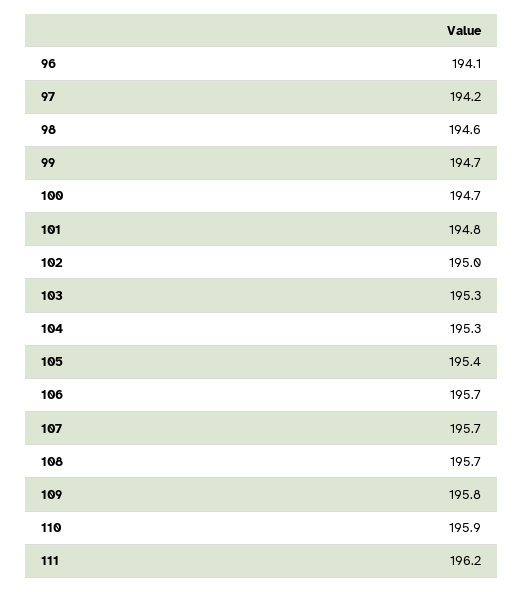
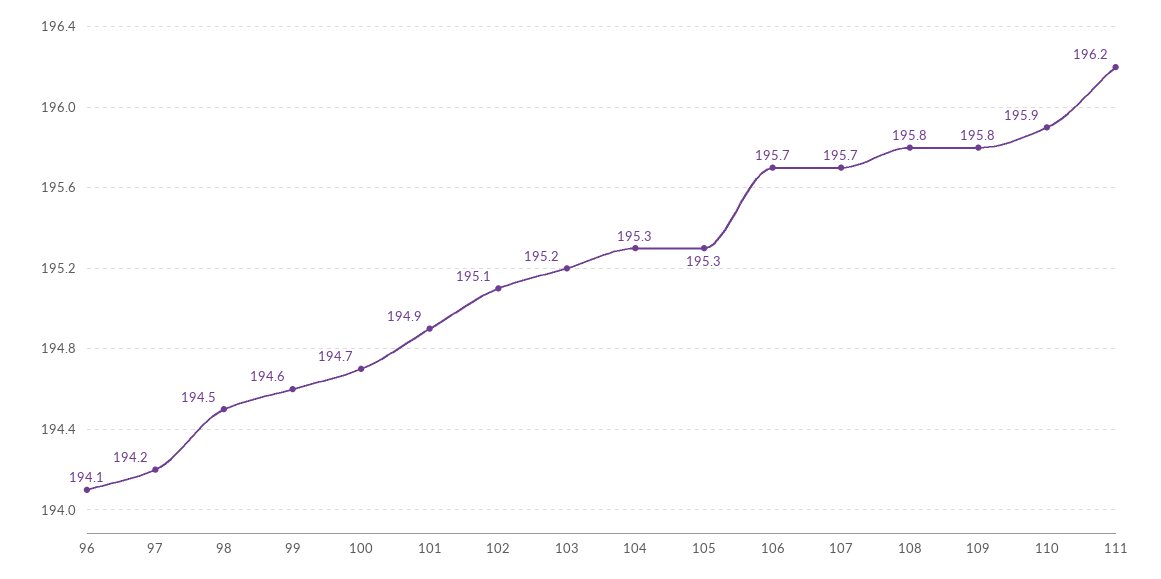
  {
    "96": 194.1,
    "97": 194.2,
-   "98": 194.6,
+   "98": 194.5,
-   "99": 194.7,
+   "99": 194.6,
    "100": 194.7,
-   "101": 194.8,
+   "101": 194.9,
-   "102": 195,
+   "102": 195.1,
-   "103": 195.3,
+   "103": 195.2,
    "104": 195.3,
-   "105": 195.4,
+   "105": 195.3,
    "106": 195.7,
    "107": 195.7,
-   "108": 195.7,
+   "108": 195.8,
    "109": 195.8,
    "110": 195.9,
    "111": 196.2
  }

